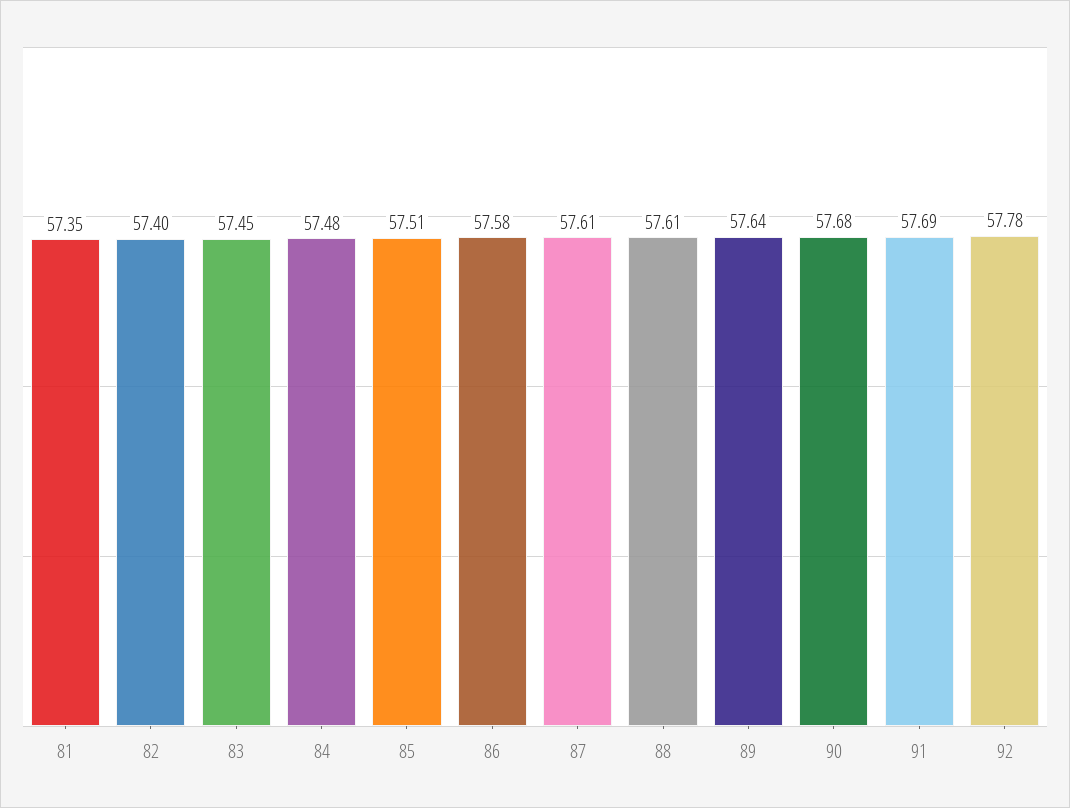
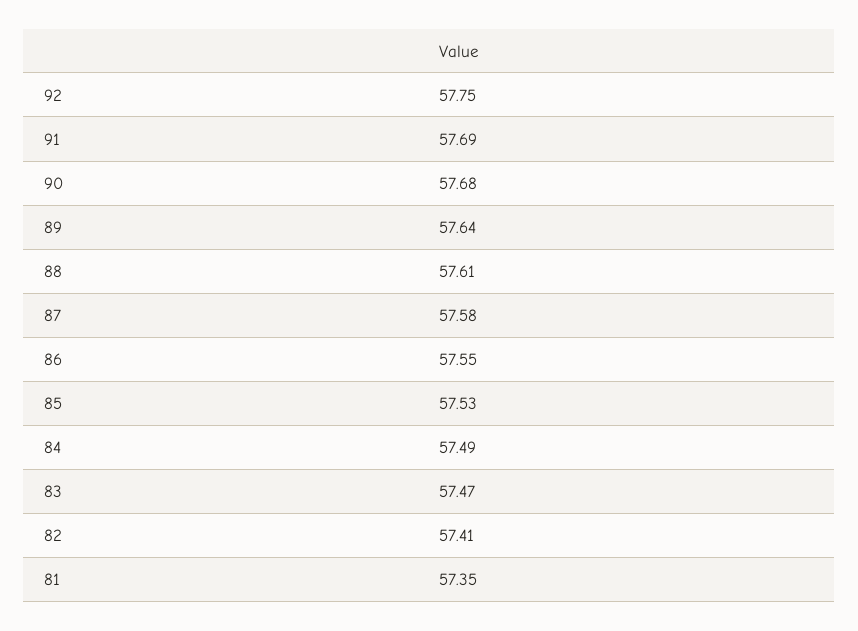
  {
    "81": 57.35,
-   "82": 57.4,
+   "82": 57.41,
-   "83": 57.45,
+   "83": 57.47,
-   "84": 57.48,
+   "84": 57.49,
-   "85": 57.51,
+   "85": 57.53,
-   "86": 57.58,
+   "86": 57.55,
-   "87": 57.61,
+   "87": 57.58,
    "88": 57.61,
    "89": 57.64,
    "90": 57.68,
    "91": 57.69,
-   "92": 57.78
+   "92": 57.75
  }

